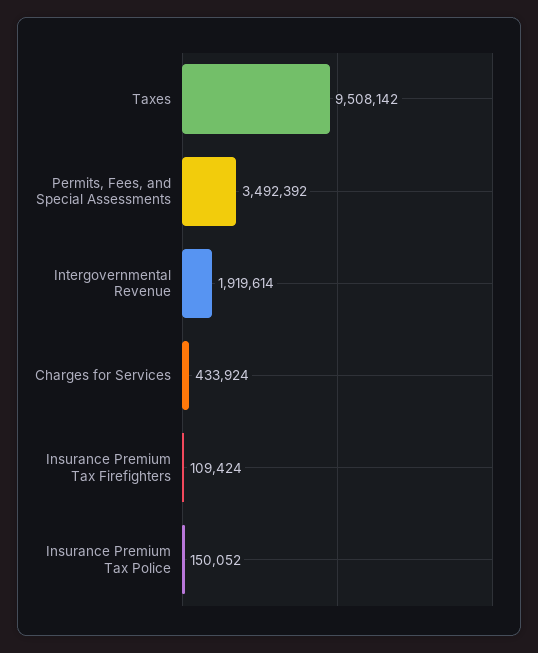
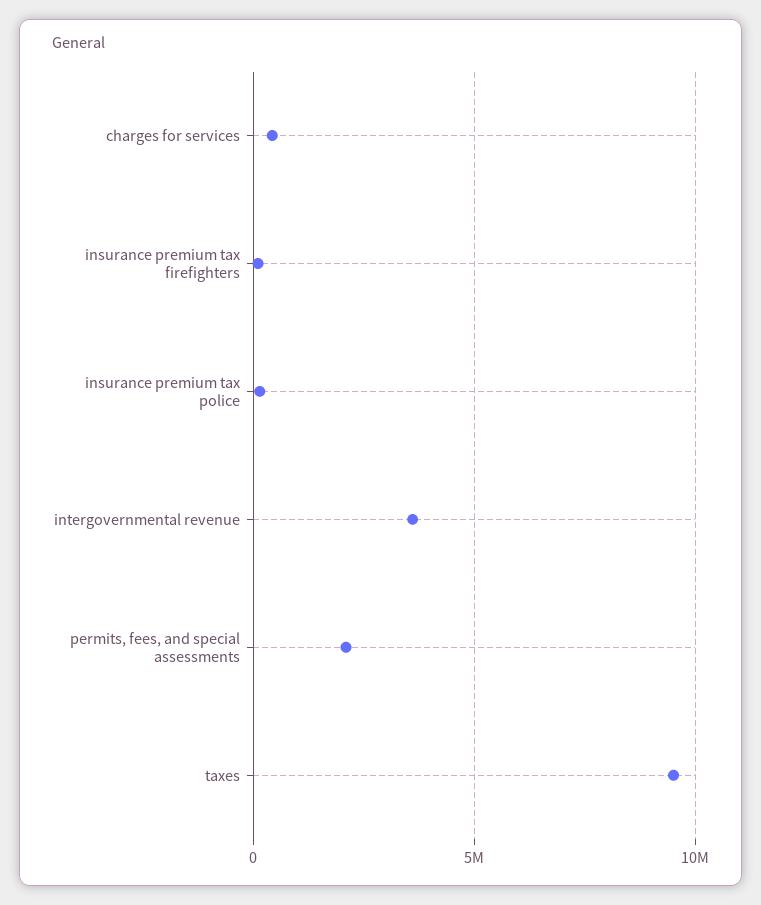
  {
    "Taxes": 9508142,
-   "Permits, Fees, and Special Assessments": 3492392,
+   "Permits, Fees, and Special Assessments": 2000000,
-   "Intergovernmental Revenue": 1919614,
+   "Intergovernmental Revenue": 3500000,
    "Charges for Services": 433924,
    "Insurance Premium Tax Firefighters": 109424,
    "Insurance Premium Tax Police": 150052
  }

